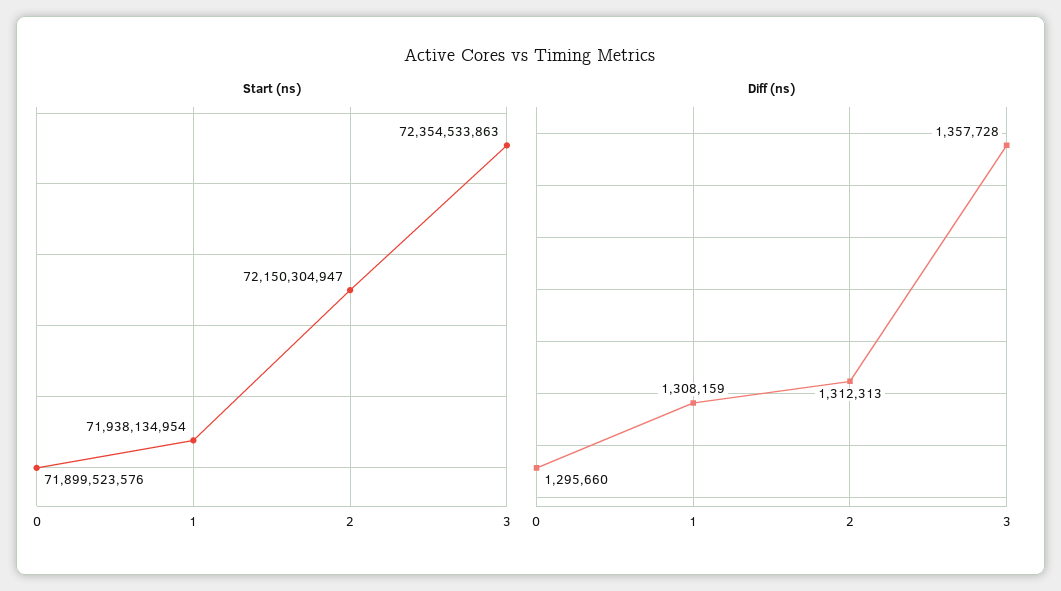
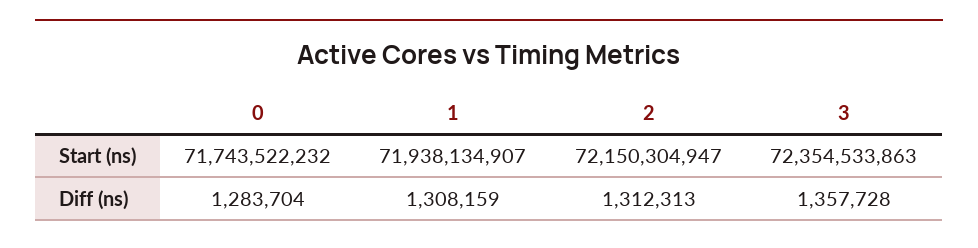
  {
    "Start (ns)": {
-     "0": 71899523576,
+     "0": 71743522232,
-     "1": 71938134954,
+     "1": 71938134907,
      "2": 72150304947,
      "3": 72354533863
    },
    "Diff (ns)": {
-     "0": 1295660,
+     "0": 1283704,
      "1": 1308159,
      "2": 1312313,
      "3": 1357728
    }
  }

